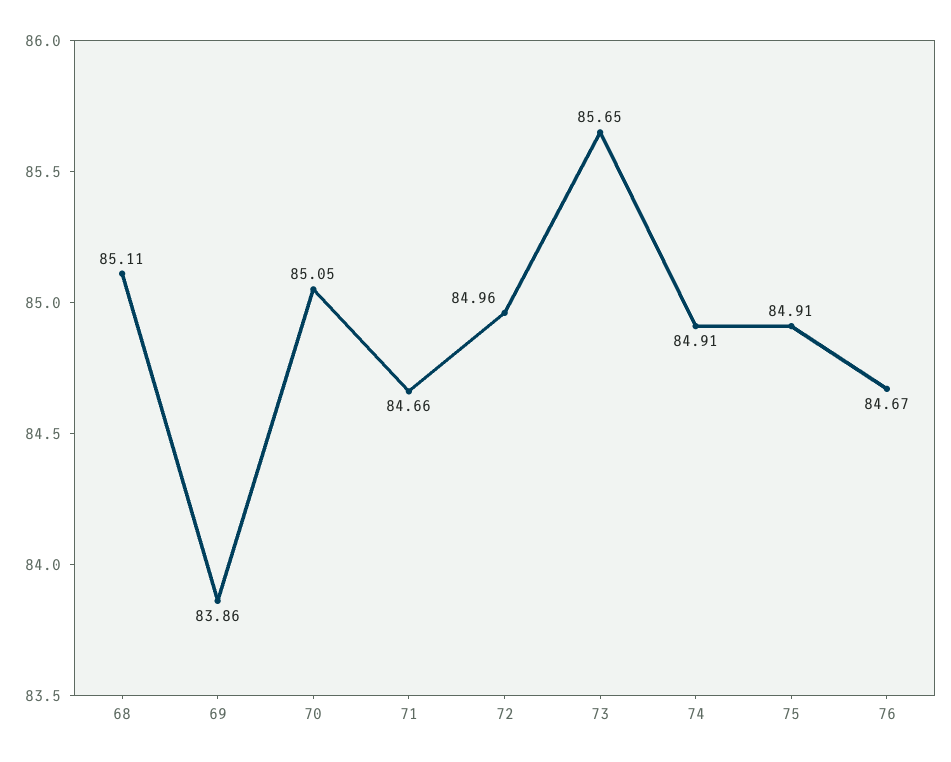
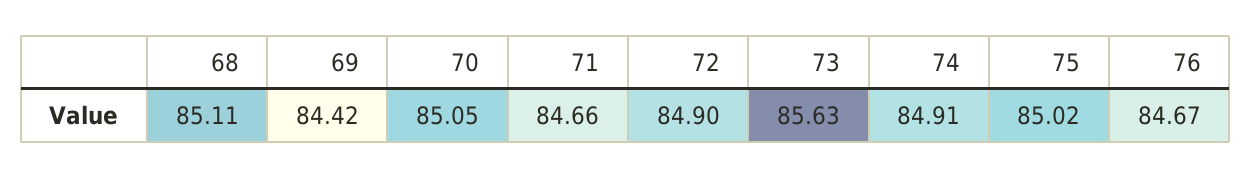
  {
    "68": 85.11,
-   "69": 83.86,
+   "69": 84.42,
    "70": 85.05,
    "71": 84.66,
-   "72": 84.96,
+   "72": 84.9,
-   "73": 85.65,
+   "73": 85.63,
    "74": 84.91,
-   "75": 84.91,
+   "75": 85.02,
    "76": 84.67
  }

